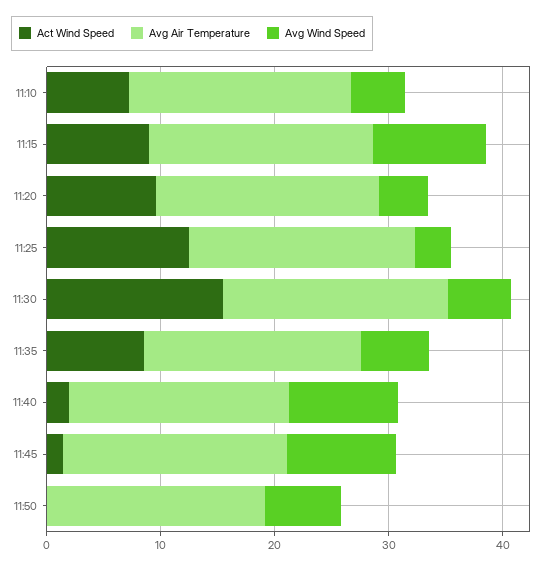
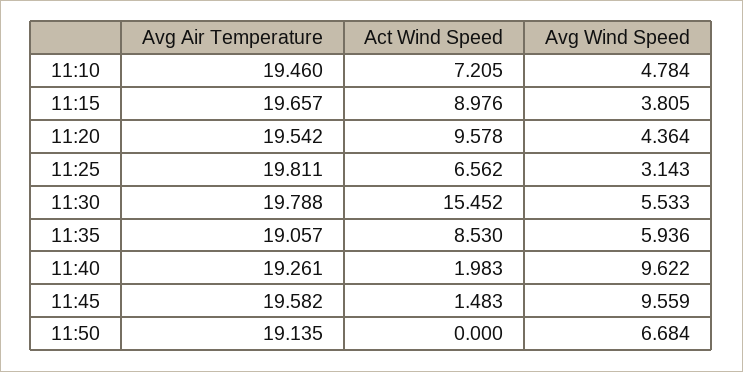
  {
    "Act Wind Speed": {
      "11:10": 7.205,
      "11:15": 8.976,
      "11:20": 9.578,
-     "11:25": 12,
+     "11:25": 6.562,
      "11:30": 15.452,
      "11:35": 8.53,
      "11:40": 1.983,
      "11:45": 1.483,
      "11:50": 0
    },
    "Avg Air Temperature": {
      "11:10": 19.46,
      "11:15": 19.657,
      "11:20": 19.542,
      "11:25": 19.811,
      "11:30": 19.788,
      "11:35": 19.057,
      "11:40": 19.261,
      "11:45": 19.582,
      "11:50": 19.135
    },
    "Avg Wind Speed": {
      "11:10": 4.784,
-     "11:15": 10,
+     "11:15": 3.805,
      "11:20": 4.364,
      "11:25": 3.143,
      "11:30": 5.533,
      "11:35": 5.936,
      "11:40": 9.622,
      "11:45": 9.559,
      "11:50": 6.684
    }
  }

